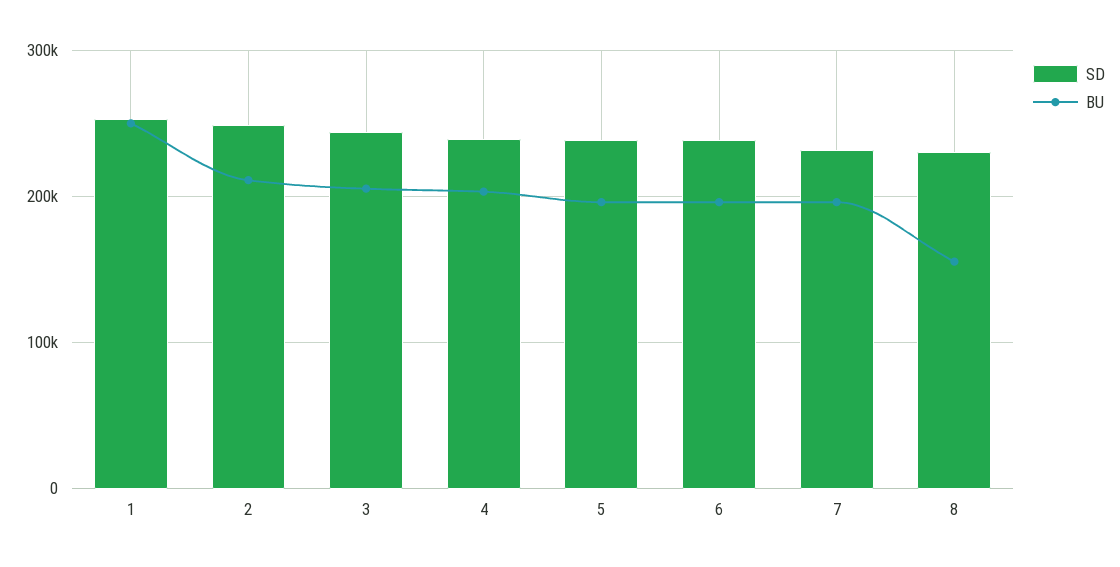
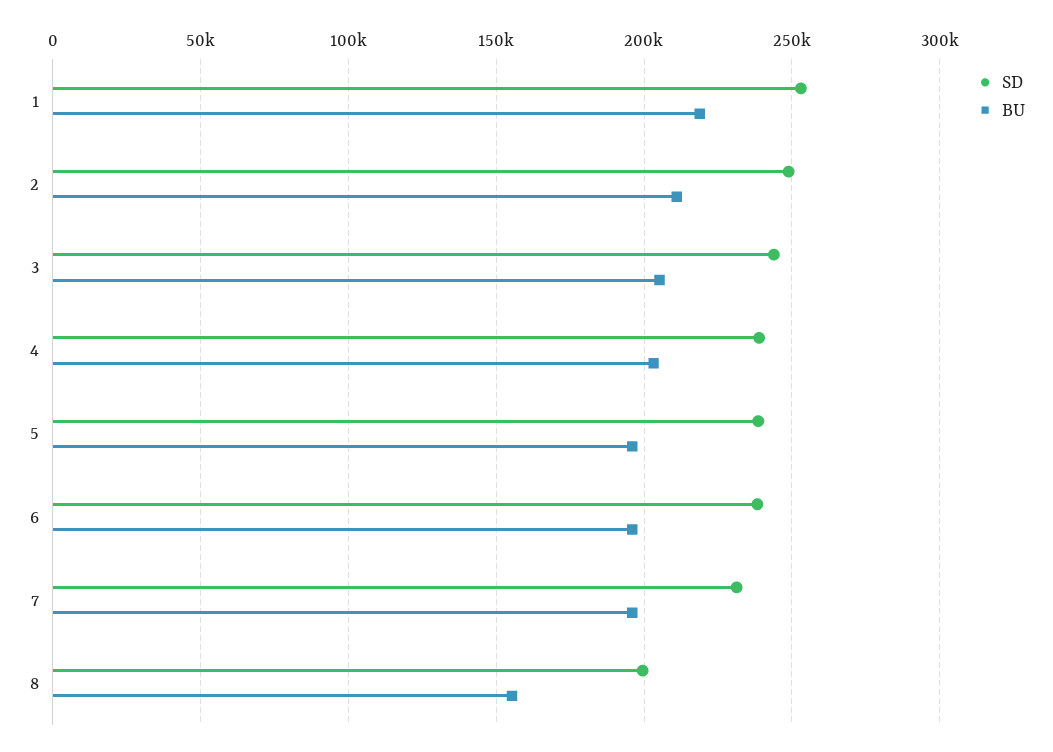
  {
    "SD": {
      "1": 255000,
      "2": 250000,
      "3": 245000,
      "4": 240000,
      "5": 240000,
      "6": 240000,
      "7": 230000,
-     "8": 230000
+     "8": 200000
    },
    "BU": {
-     "1": 250000,
+     "1": 220000,
      "2": 210000,
      "3": 205000,
      "4": 205000,
      "5": 195000,
      "6": 195000,
      "7": 195000,
      "8": 155000
    }
  }

